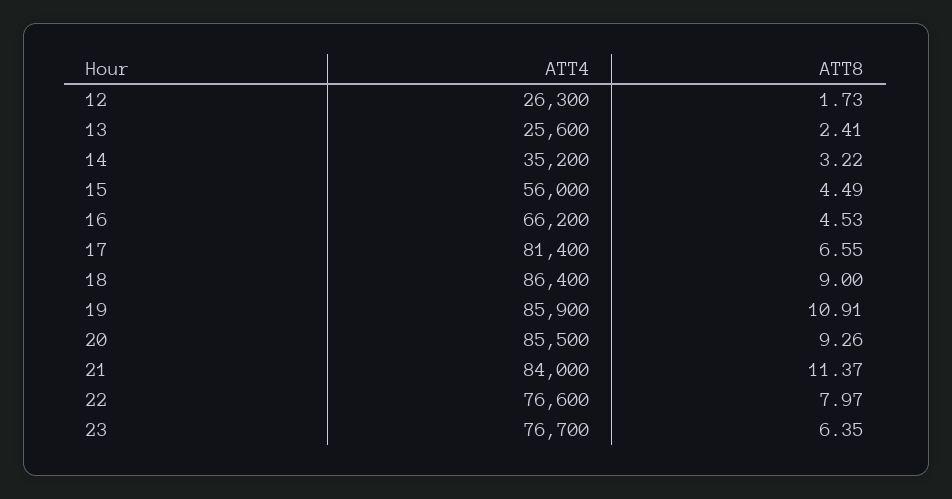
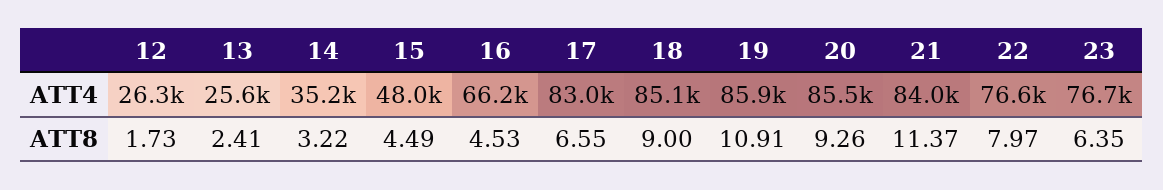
  {
    "ATT4": {
      "12": 26300,
      "13": 25600,
      "14": 35200,
-     "15": 56000,
+     "15": 48000,
      "16": 66200,
-     "17": 81400,
+     "17": 83000,
-     "18": 86400,
+     "18": 85100,
      "19": 85900,
      "20": 85500,
      "21": 84000,
      "22": 76600,
      "23": 76700
    },
    "ATT8": {
      "12": 1.73,
      "13": 2.41,
      "14": 3.22,
      "15": 4.49,
      "16": 4.53,
      "17": 6.55,
      "18": 9,
      "19": 10.91,
      "20": 9.26,
      "21": 11.37,
      "22": 7.97,
      "23": 6.35
    }
  }

